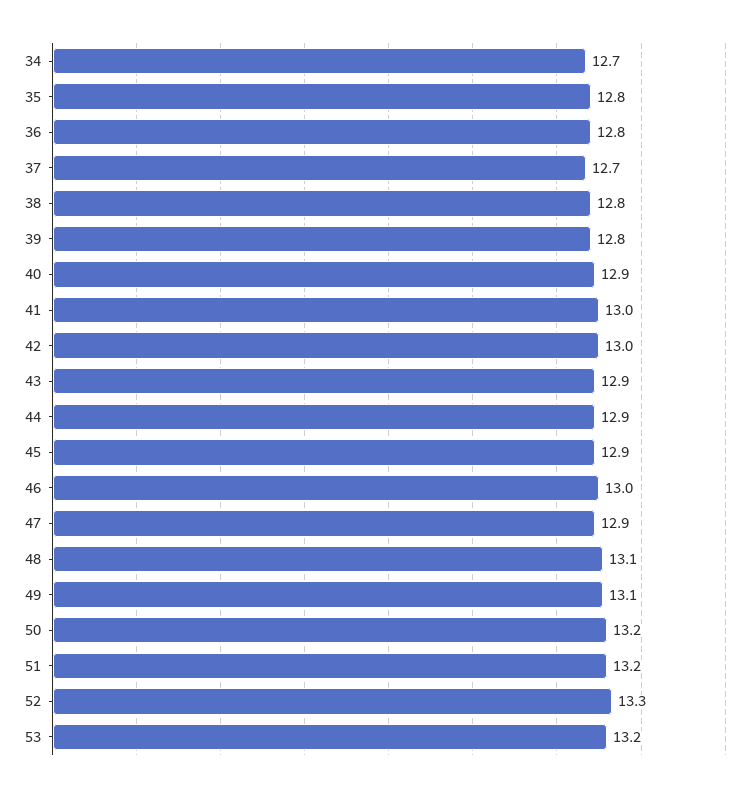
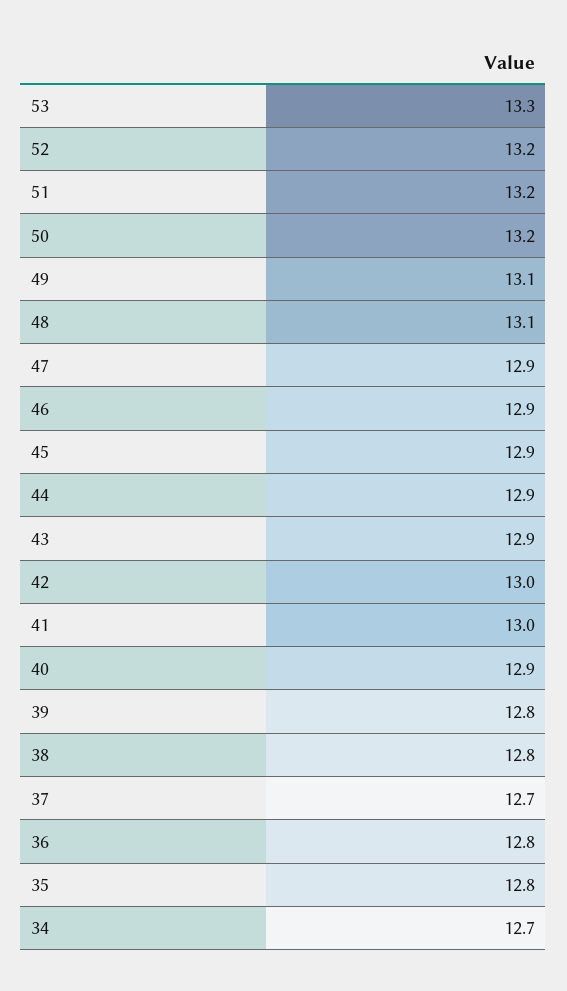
  {
    "34": 12.7,
    "35": 12.8,
    "36": 12.8,
    "37": 12.7,
    "38": 12.8,
    "39": 12.8,
    "40": 12.9,
    "41": 13,
    "42": 13,
    "43": 12.9,
    "44": 12.9,
    "45": 12.9,
-   "46": 13,
+   "46": 12.9,
    "47": 12.9,
    "48": 13.1,
    "49": 13.1,
    "50": 13.2,
    "51": 13.2,
-   "52": 13.3,
+   "52": 13.2,
-   "53": 13.2
+   "53": 13.3
  }

